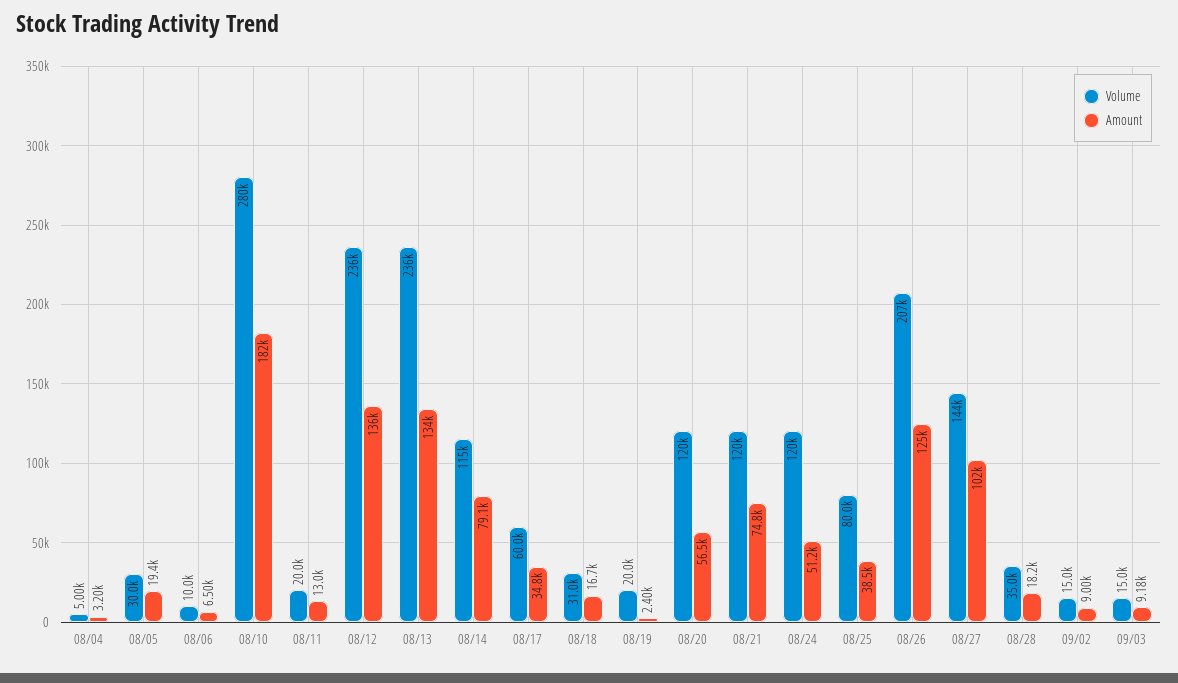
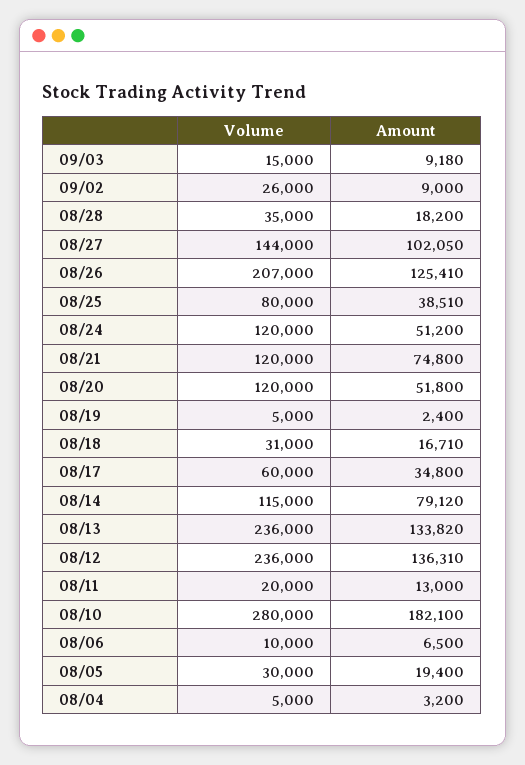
  {
    "Volume": {
      "08/04": 5000,
      "08/05": 30000,
      "08/06": 10000,
      "08/10": 280000,
      "08/11": 20000,
      "08/12": 236000,
      "08/13": 236000,
      "08/14": 115000,
      "08/17": 60000,
      "08/18": 31000,
-     "08/19": 20000,
+     "08/19": 5000,
      "08/20": 120000,
      "08/21": 120000,
      "08/24": 120000,
      "08/25": 80000,
      "08/26": 207000,
      "08/27": 144000,
      "08/28": 35000,
-     "09/02": 15000,
+     "09/02": 26000,
      "09/03": 15000
    },
    "Amount": {
      "08/04": 3200,
      "08/05": 19400,
      "08/06": 6500,
      "08/10": 182100,
      "08/11": 13000,
      "08/12": 136310,
      "08/13": 133820,
      "08/14": 79120,
      "08/17": 34800,
      "08/18": 16710,
      "08/19": 2400,
-     "08/20": 56500,
+     "08/20": 51800,
      "08/21": 74800,
      "08/24": 51200,
      "08/25": 38510,
      "08/26": 125410,
      "08/27": 102050,
      "08/28": 18200,
      "09/02": 9000,
      "09/03": 9180
    }
  }

